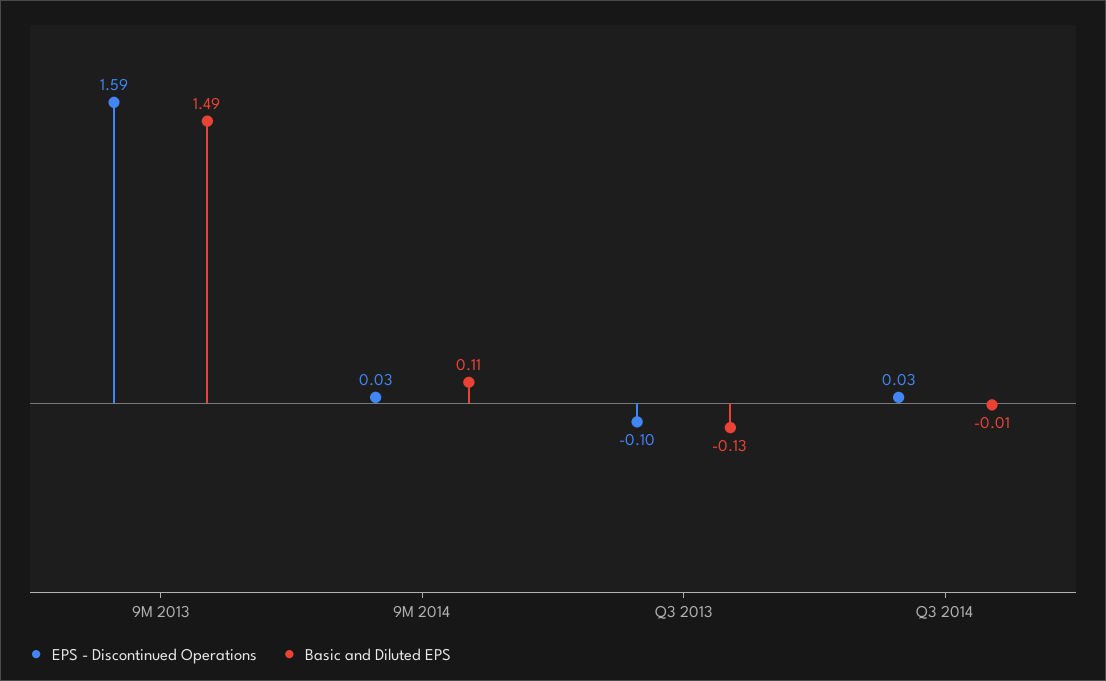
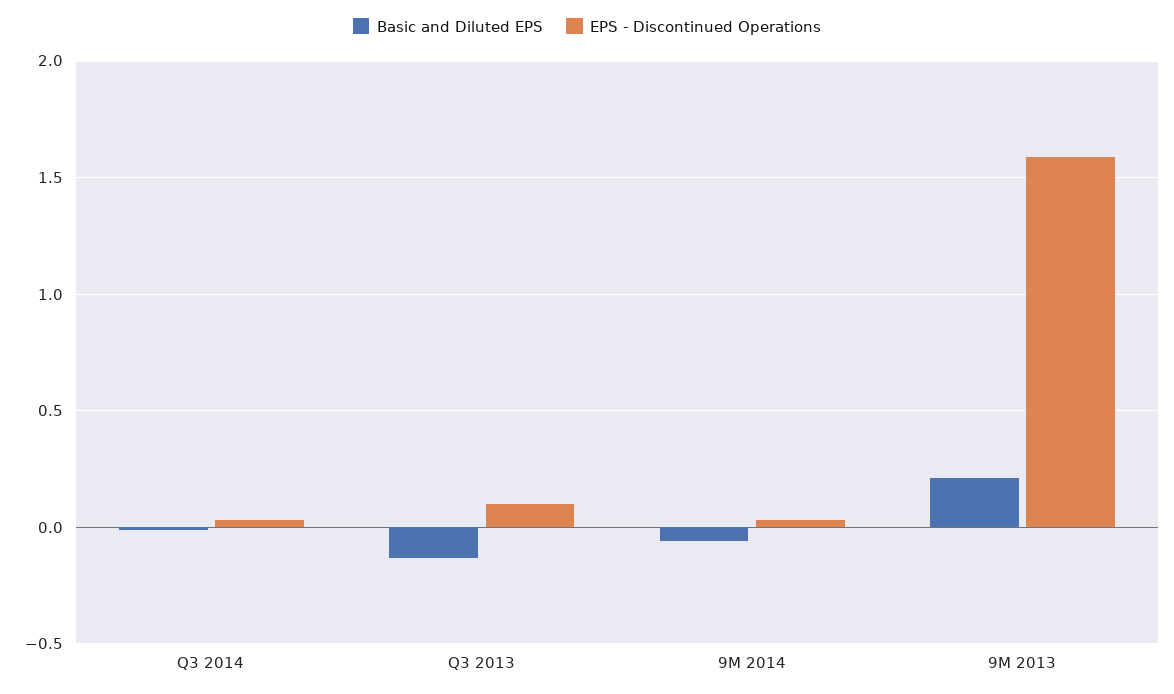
  {
    "EPS - Discontinued Operations": {
      "9M 2013": 1.59,
      "9M 2014": 0.03,
-     "Q3 2013": -0.1,
+     "Q3 2013": 0.1,
      "Q3 2014": 0.03
    },
    "Basic and Diluted EPS": {
-     "9M 2013": 1.49,
+     "9M 2013": 0.2,
-     "9M 2014": 0.11,
+     "9M 2014": -0.05,
      "Q3 2013": -0.13,
      "Q3 2014": -0.01
    }
  }

